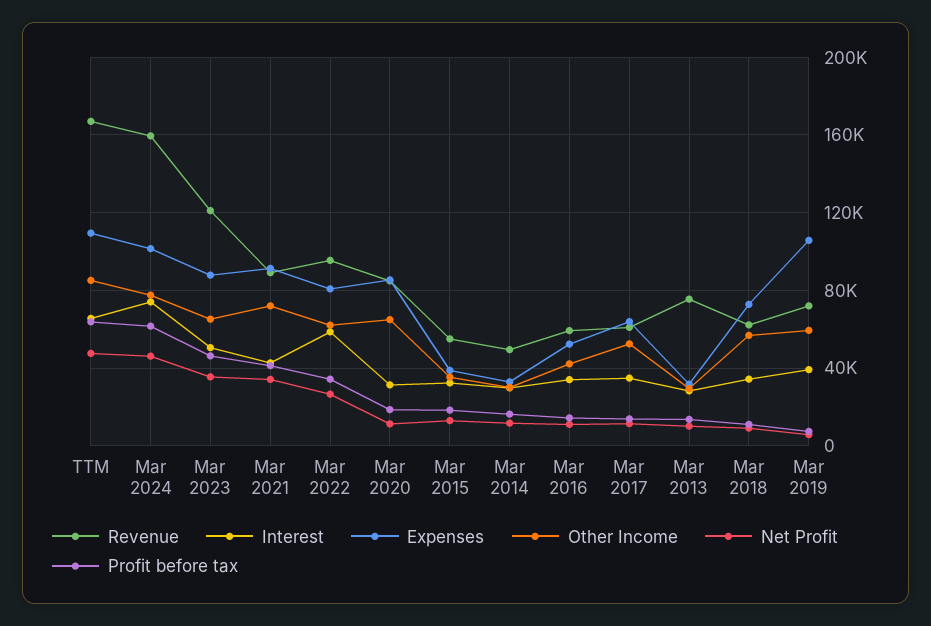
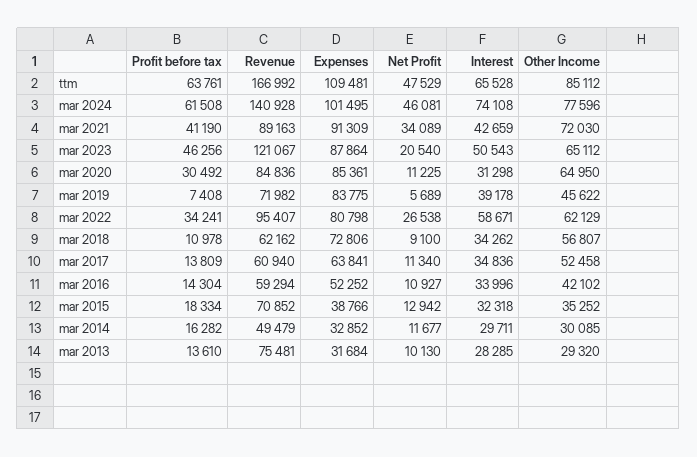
  {
    "Revenue": {
      "TTM": 166992,
-     "Mar 2024": 160000,
+     "Mar 2024": 140928,
      "Mar 2023": 121067,
      "Mar 2021": 89163,
      "Mar 2022": 95407,
      "Mar 2020": 84836,
-     "Mar 2015": 55000,
+     "Mar 2015": 70852,
      "Mar 2014": 49479,
      "Mar 2016": 59294,
      "Mar 2017": 60940,
      "Mar 2013": 75481,
      "Mar 2018": 62162,
      "Mar 2019": 71982
    },
    "Interest": {
      "TTM": 65528,
      "Mar 2024": 74108,
      "Mar 2023": 50543,
      "Mar 2021": 42659,
      "Mar 2022": 58671,
      "Mar 2020": 31298,
      "Mar 2015": 32318,
      "Mar 2014": 29711,
      "Mar 2016": 33996,
      "Mar 2017": 34836,
      "Mar 2013": 28285,
      "Mar 2018": 34262,
      "Mar 2019": 39178
    },
    "Expenses": {
      "TTM": 109481,
      "Mar 2024": 101495,
      "Mar 2023": 87864,
      "Mar 2021": 91309,
      "Mar 2022": 80798,
      "Mar 2020": 85361,
      "Mar 2015": 38766,
      "Mar 2014": 32852,
      "Mar 2016": 52252,
      "Mar 2017": 63841,
      "Mar 2013": 31684,
      "Mar 2018": 72806,
-     "Mar 2019": 105000
+     "Mar 2019": 83775
    },
    "Other Income": {
      "TTM": 85112,
      "Mar 2024": 77596,
      "Mar 2023": 65112,
      "Mar 2021": 72030,
      "Mar 2022": 62129,
      "Mar 2020": 64950,
      "Mar 2015": 35252,
      "Mar 2014": 30085,
      "Mar 2016": 42102,
      "Mar 2017": 52458,
      "Mar 2013": 29320,
      "Mar 2018": 56807,
-     "Mar 2019": 60000
+     "Mar 2019": 45622
    },
    "Net Profit": {
      "TTM": 47529,
      "Mar 2024": 46081,
-     "Mar 2023": 35000,
+     "Mar 2023": 20540,
      "Mar 2021": 34089,
      "Mar 2022": 26538,
      "Mar 2020": 11225,
      "Mar 2015": 12942,
      "Mar 2014": 11677,
      "Mar 2016": 10927,
      "Mar 2017": 11340,
      "Mar 2013": 10130,
      "Mar 2018": 9100,
      "Mar 2019": 5689
    },
    "Profit before tax": {
      "TTM": 63761,
      "Mar 2024": 61508,
      "Mar 2023": 46256,
      "Mar 2021": 41190,
      "Mar 2022": 34241,
-     "Mar 2020": 20000,
+     "Mar 2020": 30492,
      "Mar 2015": 18334,
      "Mar 2014": 16282,
      "Mar 2016": 14304,
      "Mar 2017": 13809,
      "Mar 2013": 13610,
      "Mar 2018": 10978,
      "Mar 2019": 7408
    }
  }

